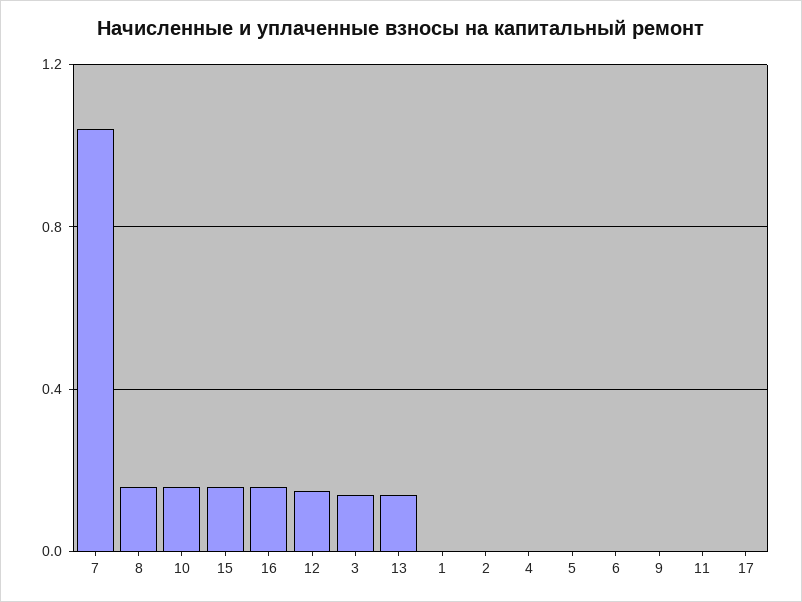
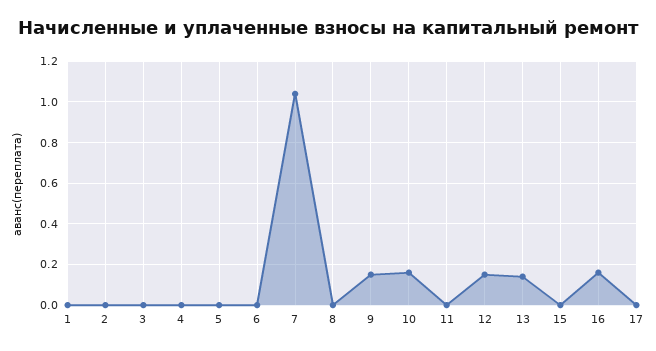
  {
    "7": 1.05,
-   "8": 0.15,
+   "8": 0,
    "10": 0.15,
-   "15": 0.15,
+   "15": 0,
    "16": 0.15,
    "12": 0.15,
-   "3": 0.15,
+   "3": 0,
    "13": 0.15,
    "1": 0,
    "2": 0,
    "4": 0,
    "5": 0,
    "6": 0,
-   "9": 0,
+   "9": 0.15,
    "11": 0,
    "17": 0
  }

